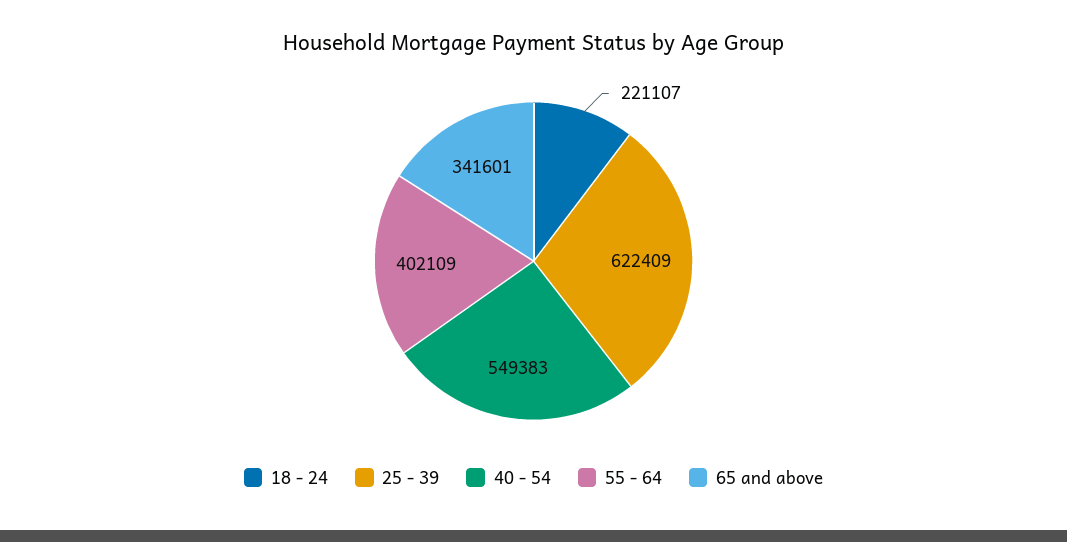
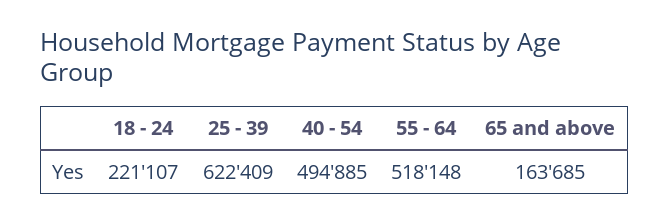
  {
    "18 - 24": 221107,
    "25 - 39": 622409,
-   "40 - 54": 549383,
+   "40 - 54": 494885,
-   "55 - 64": 402109,
+   "55 - 64": 518148,
-   "65 and above": 341601
+   "65 and above": 163685
  }

